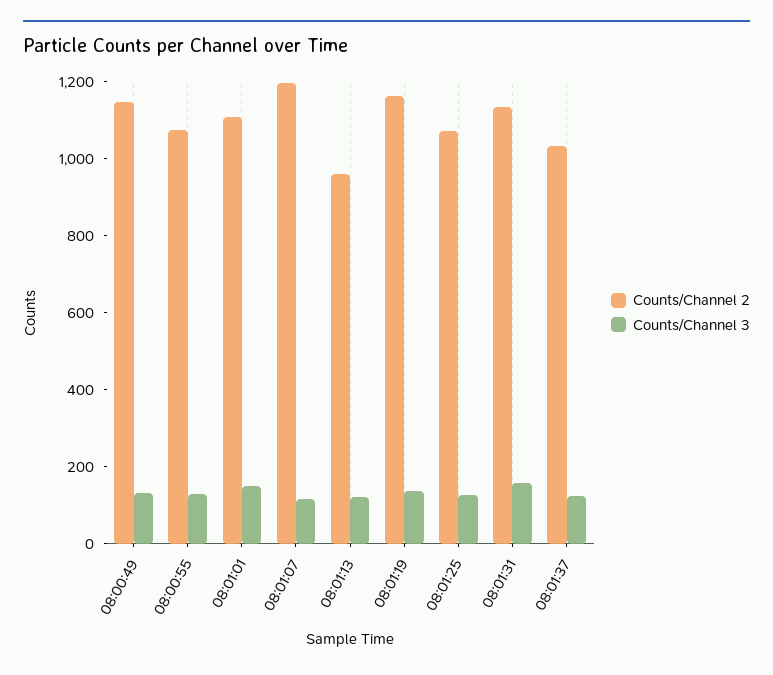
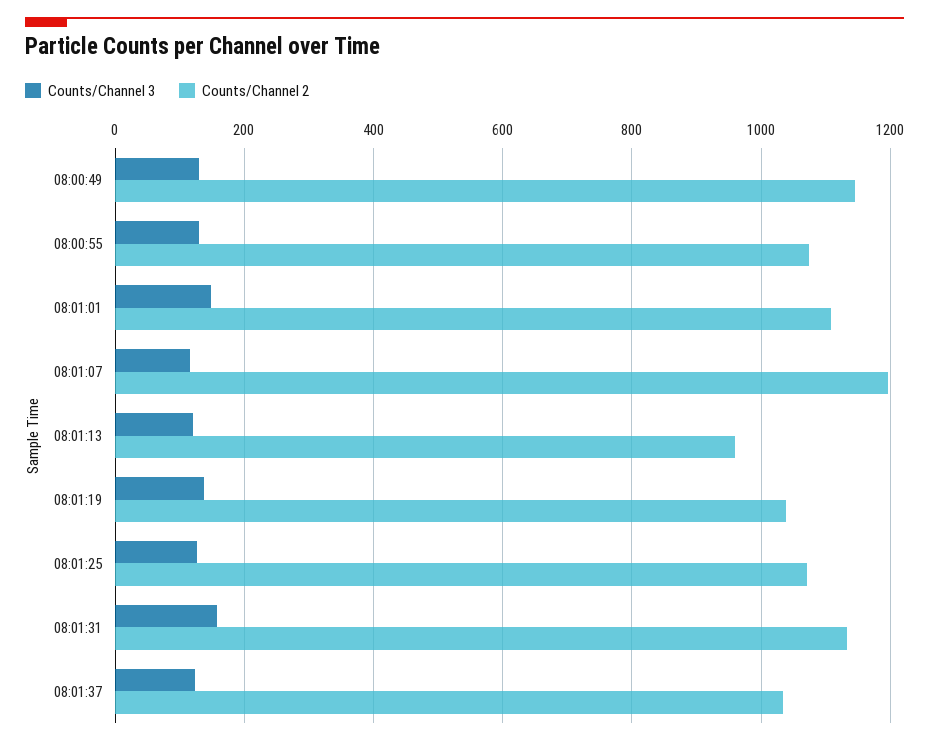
  {
    "Counts/Channel 2": {
      "08:00:49": 1140,
      "08:00:55": 1080,
      "08:01:01": 1100,
      "08:01:07": 1200,
      "08:01:13": 960,
-     "08:01:19": 1150,
+     "08:01:19": 1040,
      "08:01:25": 1080,
      "08:01:31": 1140,
      "08:01:37": 1040
    },
    "Counts/Channel 3": {
      "08:00:49": 140,
      "08:00:55": 120,
      "08:01:01": 140,
      "08:01:07": 120,
      "08:01:13": 120,
      "08:01:19": 140,
      "08:01:25": 120,
      "08:01:31": 160,
      "08:01:37": 120
    }
  }

